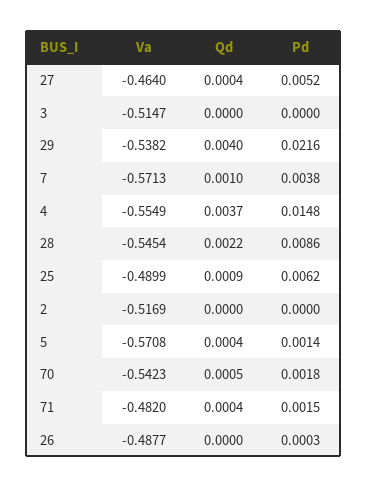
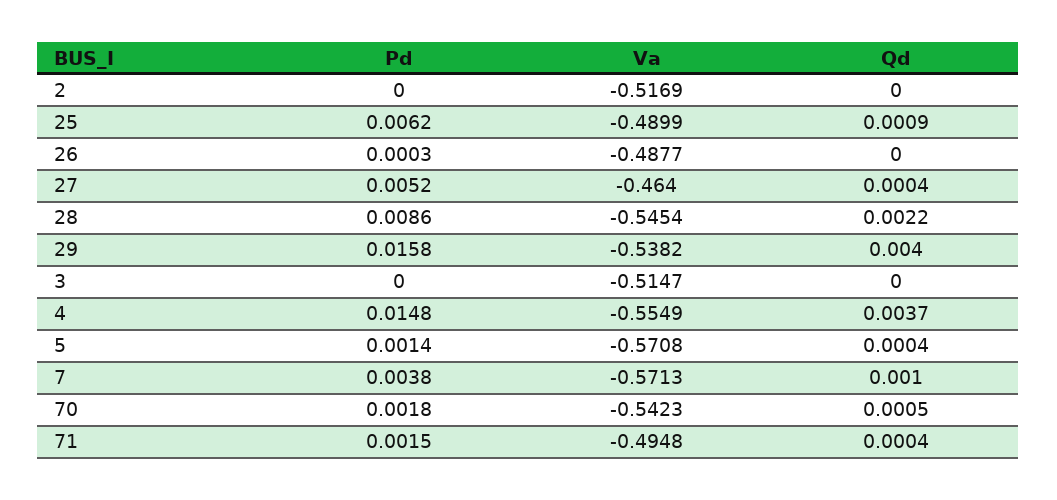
  {
    "Va": {
      "27": -0.464,
      "3": -0.5147,
      "29": -0.5382,
      "7": -0.5713,
      "4": -0.5549,
      "28": -0.5454,
      "25": -0.4899,
      "2": -0.5169,
      "5": -0.5708,
      "70": -0.5423,
-     "71": -0.482,
+     "71": -0.4948,
      "26": -0.4877
    },
    "Qd": {
      "27": 0.0004,
      "3": 0,
      "29": 0.004,
      "7": 0.001,
      "4": 0.0037,
      "28": 0.0022,
      "25": 0.0009,
      "2": 0,
      "5": 0.0004,
      "70": 0.0005,
      "71": 0.0004,
      "26": 0
    },
    "Pd": {
      "27": 0.0052,
      "3": 0,
-     "29": 0.0216,
+     "29": 0.0158,
      "7": 0.0038,
      "4": 0.0148,
      "28": 0.0086,
      "25": 0.0062,
      "2": 0,
      "5": 0.0014,
      "70": 0.0018,
      "71": 0.0015,
      "26": 0.0003
    }
  }

